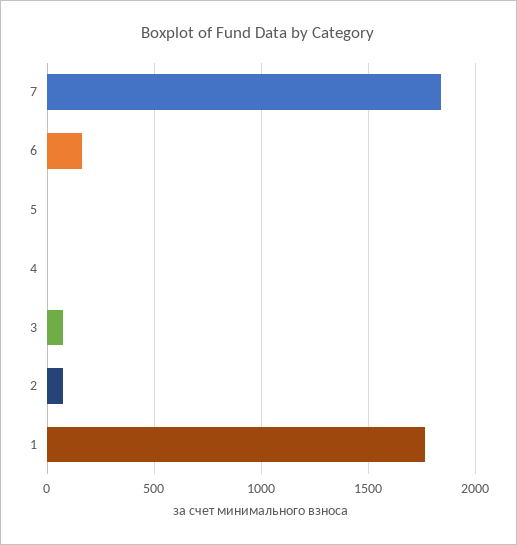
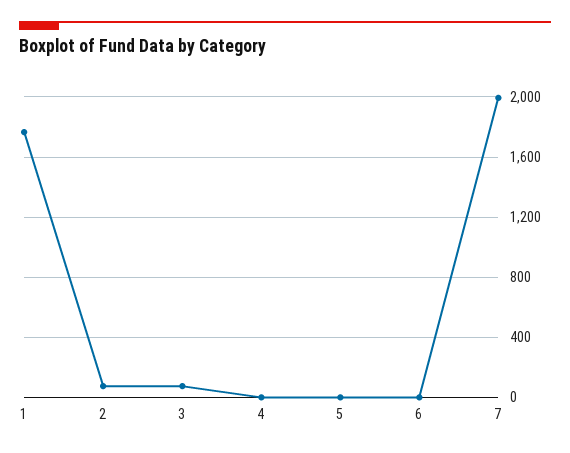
  {
-   "7": 1850,
+   "7": 2000,
-   "6": 150,
+   "6": 0,
    "5": 0,
    "4": 0,
    "3": 50,
    "2": 100,
    "1": 1750
  }

